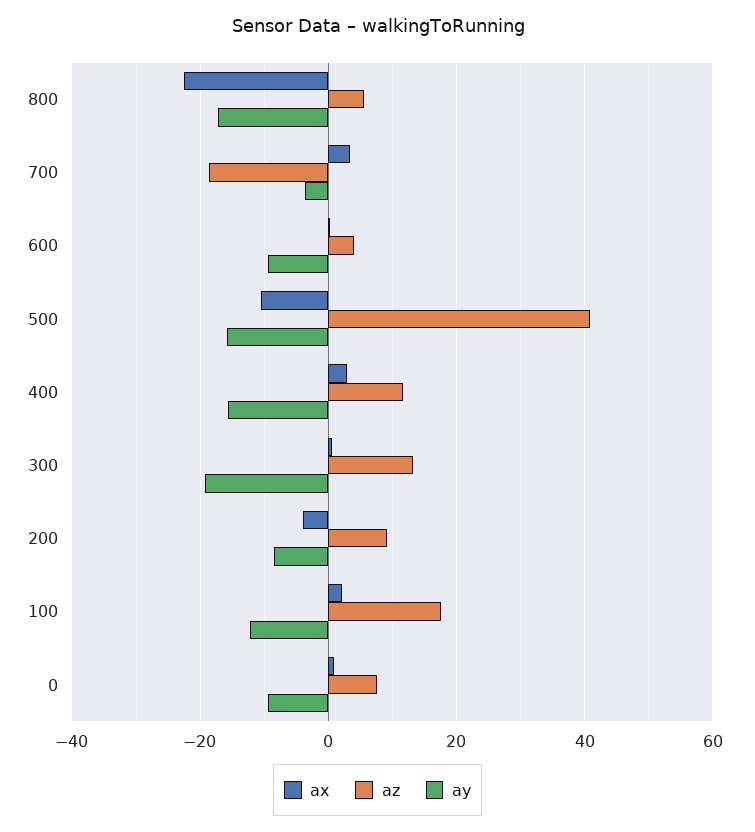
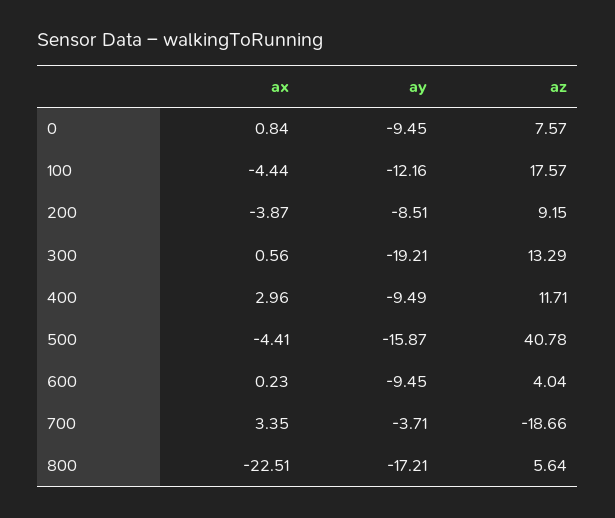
  {
    "ax": {
      "800": -22.51,
      "700": 3.35,
      "600": 0.23,
-     "500": -10,
+     "500": -4.41,
      "400": 2.96,
      "300": 0.56,
      "200": -3.87,
-     "100": 2,
+     "100": -4.44,
      "0": 0.84
    },
    "az": {
      "800": 5.64,
      "700": -18.66,
      "600": 4.04,
      "500": 40.78,
      "400": 11.71,
      "300": 13.29,
      "200": 9.15,
      "100": 17.57,
      "0": 7.57
    },
    "ay": {
      "800": -17.21,
      "700": -3.71,
      "600": -9.45,
      "500": -15.87,
-     "400": -16,
+     "400": -9.49,
      "300": -19.21,
      "200": -8.51,
      "100": -12.16,
      "0": -9.45
    }
  }

